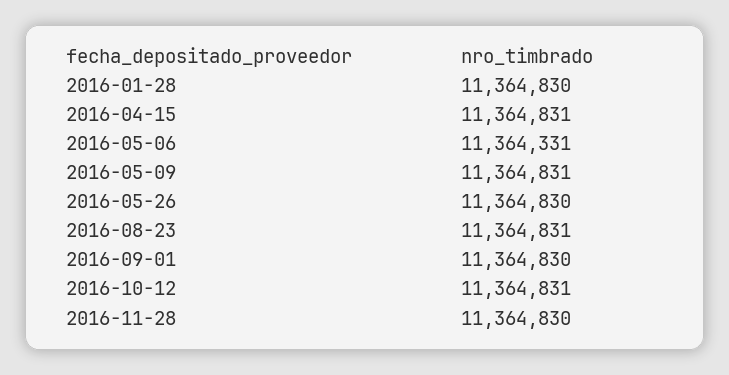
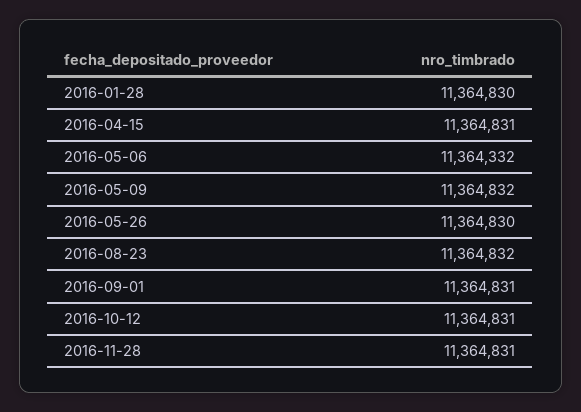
  {
    "2016-01-28": 11364830,
    "2016-04-15": 11364831,
-   "2016-05-06": 11364331,
+   "2016-05-06": 11364332,
-   "2016-05-09": 11364831,
+   "2016-05-09": 11364832,
    "2016-05-26": 11364830,
-   "2016-08-23": 11364831,
+   "2016-08-23": 11364832,
-   "2016-09-01": 11364830,
+   "2016-09-01": 11364831,
    "2016-10-12": 11364831,
-   "2016-11-28": 11364830
+   "2016-11-28": 11364831
  }

